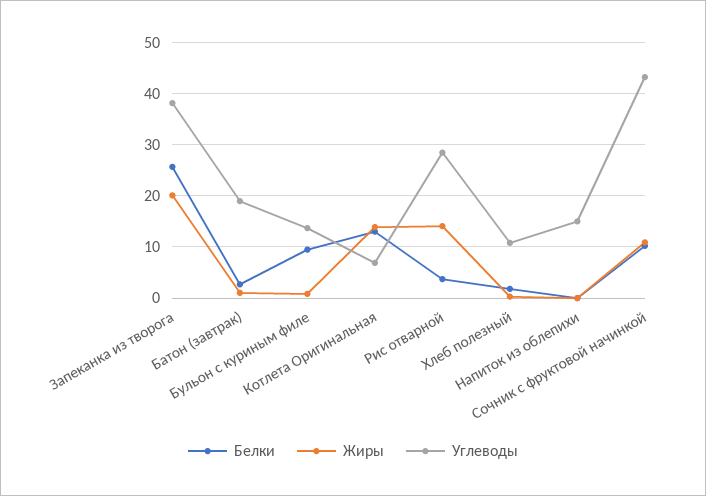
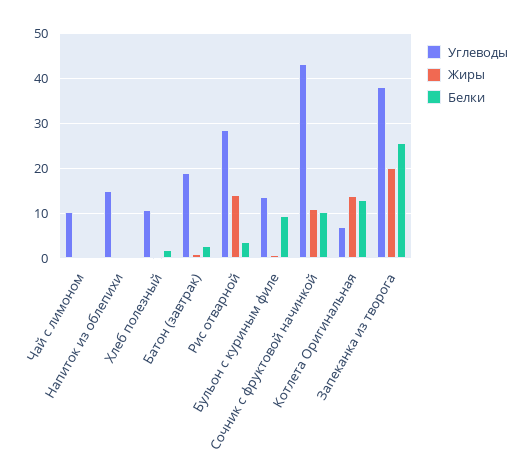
  {
    "Белки": {
      "Запеканка из творога": 26,
      "Батон (завтрак)": 2,
      "Бульон с куриным филе": 10,
      "Котлета Оригинальная": 14,
      "Рис отварной": 4,
      "Хлеб полезный": 2,
      "Напиток из облепихи": 0,
-     "Сочник с фруктовой начинкой": 10
+     "Сочник с фруктовой начинкой": 10,
+     "Чай с лимоном": 0
    },
    "Жиры": {
      "Запеканка из творога": 20,
      "Батон (завтрак)": 2,
      "Бульон с куриным филе": 0,
      "Котлета Оригинальная": 14,
      "Рис отварной": 14,
      "Хлеб полезный": 0,
      "Напиток из облепихи": 0,
-     "Сочник с фруктовой начинкой": 10
+     "Сочник с фруктовой начинкой": 10,
+     "Чай с лимоном": 0
    },
    "Углеводы": {
      "Запеканка из творога": 38,
      "Батон (завтрак)": 20,
      "Бульон с куриным филе": 14,
      "Котлета Оригинальная": 6,
      "Рис отварной": 28,
      "Хлеб полезный": 10,
      "Напиток из облепихи": 16,
-     "Сочник с фруктовой начинкой": 44
+     "Сочник с фруктовой начинкой": 44,
+     "Чай с лимоном": 10
    }
  }

